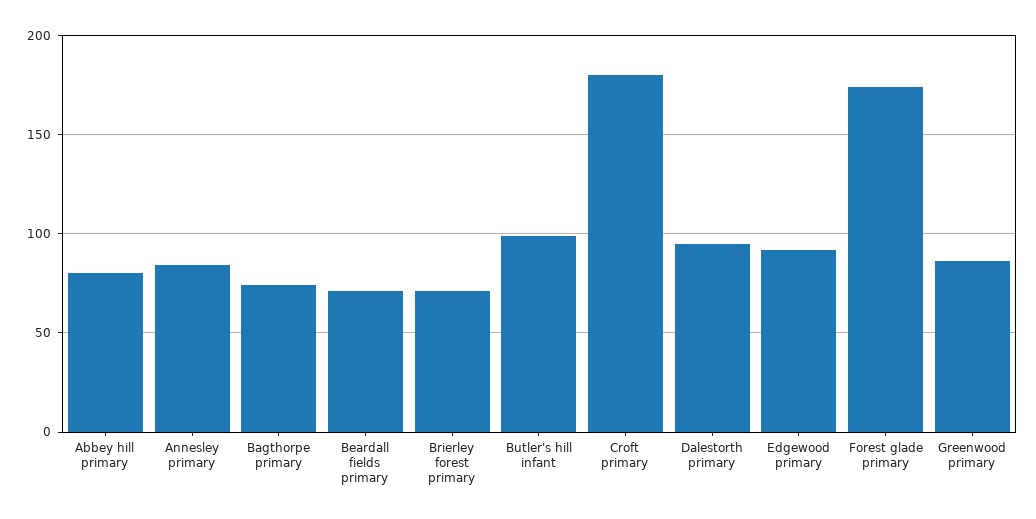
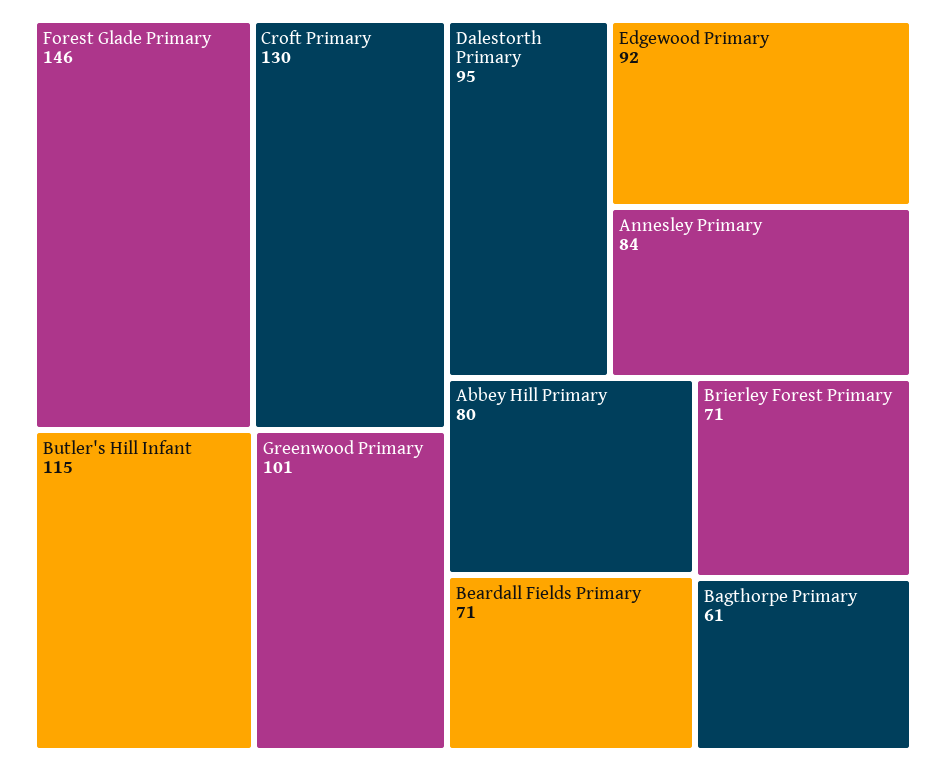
  {
    "Abbey hill primary": 80,
    "Annesley primary": 84,
-   "Bagthorpe primary": 75,
+   "Bagthorpe primary": 61,
    "Beardall fields primary": 71,
    "Brierley forest primary": 71,
-   "Butler's hill infant": 100,
+   "Butler's hill infant": 115,
-   "Croft primary": 180,
+   "Croft primary": 130,
    "Dalestorth primary": 95,
    "Edgewood primary": 92,
-   "Forest glade primary": 175,
+   "Forest glade primary": 146,
-   "Greenwood primary": 85
+   "Greenwood primary": 101
  }

